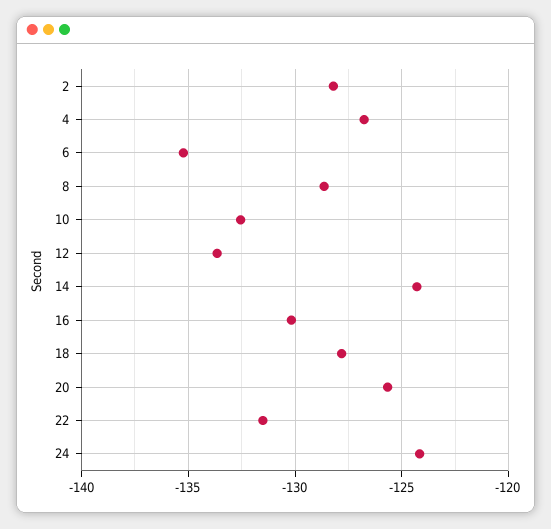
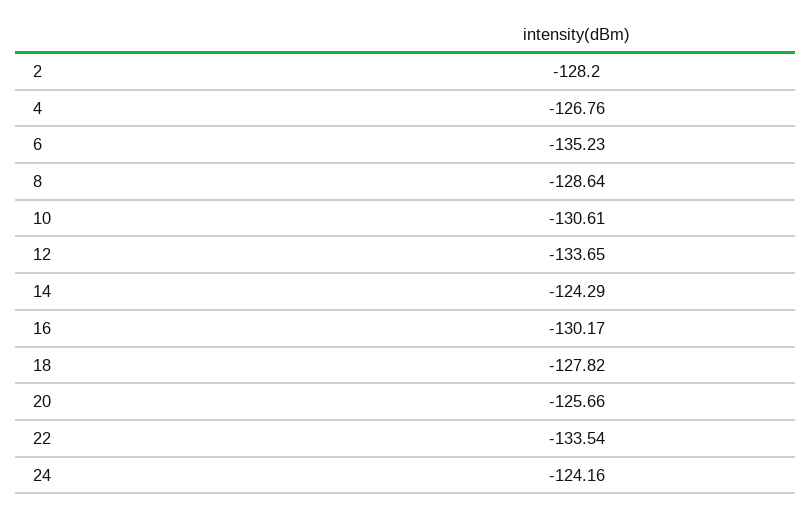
  {
    "2": -128.2,
    "4": -126.76,
    "6": -135.23,
    "8": -128.64,
-   "10": -132.5,
+   "10": -130.61,
    "12": -133.65,
    "14": -124.29,
    "16": -130.17,
    "18": -127.82,
    "20": -125.66,
-   "22": -131.5,
+   "22": -133.54,
    "24": -124.16
  }

